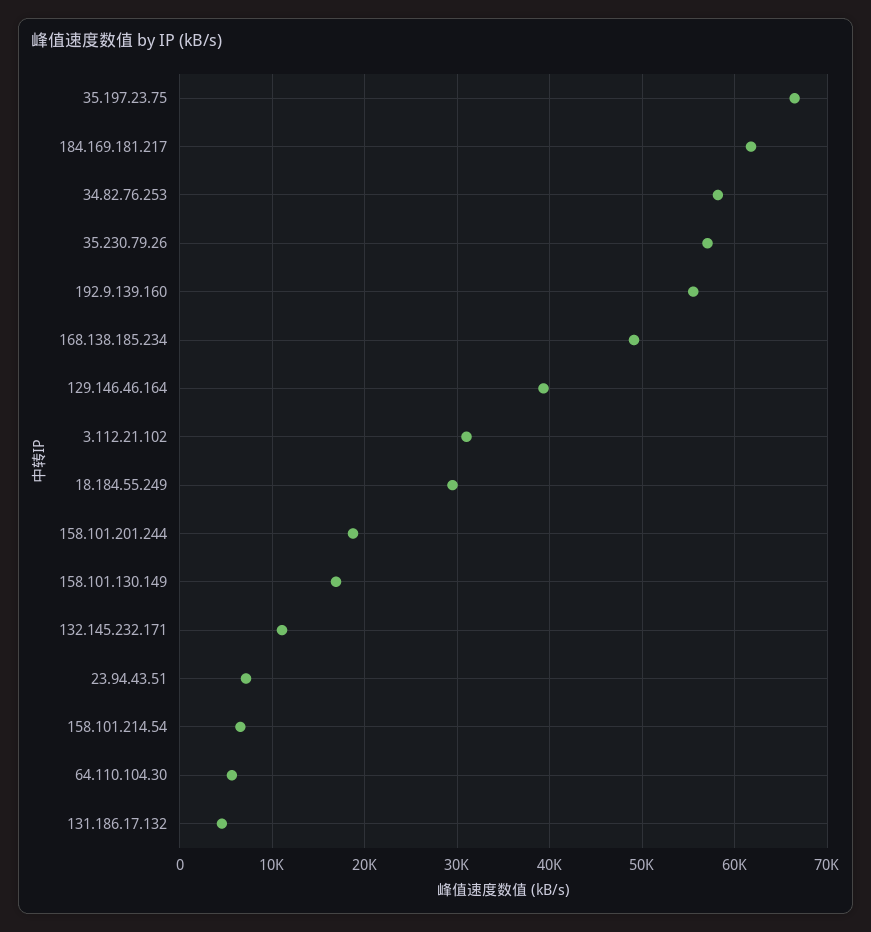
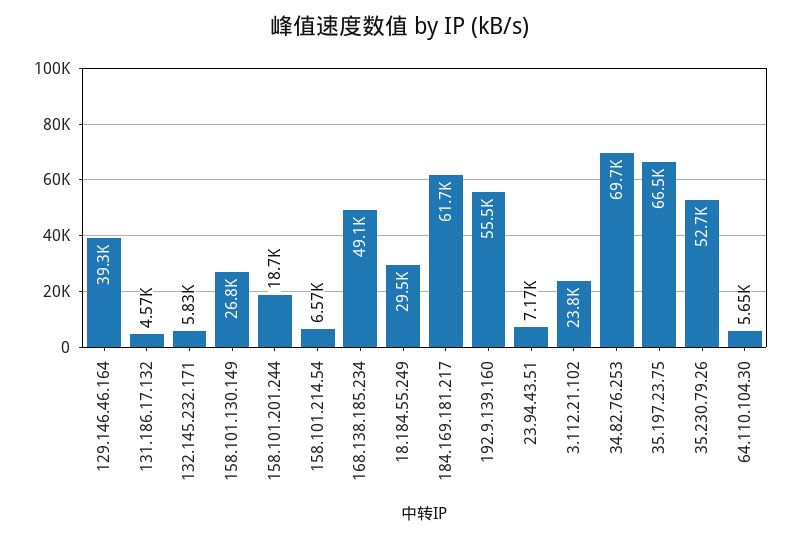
  {
    "35.197.23.75": 66500,
    "184.169.181.217": 61700,
-   "34.82.76.253": 58000,
+   "34.82.76.253": 69700,
-   "35.230.79.26": 57000,
+   "35.230.79.26": 52700,
    "192.9.139.160": 55500,
    "168.138.185.234": 49100,
    "129.146.46.164": 39300,
-   "3.112.21.102": 31000,
+   "3.112.21.102": 23800,
    "18.184.55.249": 29500,
    "158.101.201.244": 18700,
-   "158.101.130.149": 17000,
+   "158.101.130.149": 26800,
-   "132.145.232.171": 11000,
+   "132.145.232.171": 5830,
    "23.94.43.51": 7170,
    "158.101.214.54": 6570,
    "64.110.104.30": 5650,
    "131.186.17.132": 4570
  }

